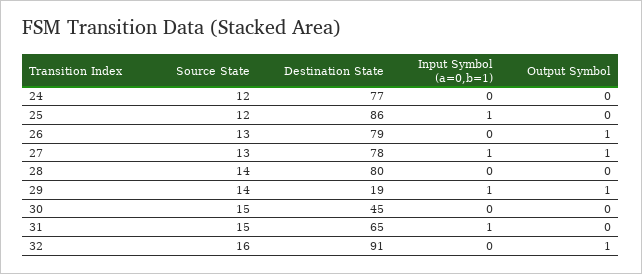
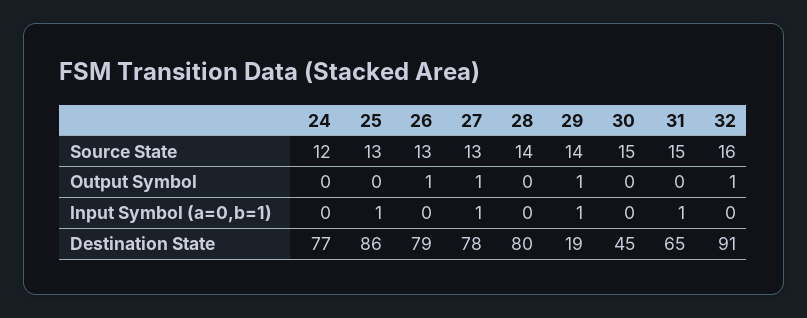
  {
    "Source State": {
      "24": 12,
-     "25": 12,
+     "25": 13,
      "26": 13,
      "27": 13,
      "28": 14,
      "29": 14,
      "30": 15,
      "31": 15,
      "32": 16
    },
    "Destination State": {
      "24": 77,
      "25": 86,
      "26": 79,
      "27": 78,
      "28": 80,
      "29": 19,
      "30": 45,
      "31": 65,
      "32": 91
    },
    "Input Symbol (a=0,b=1)": {
      "24": 0,
      "25": 1,
      "26": 0,
      "27": 1,
      "28": 0,
      "29": 1,
      "30": 0,
      "31": 1,
      "32": 0
    },
    "Output Symbol": {
      "24": 0,
      "25": 0,
      "26": 1,
      "27": 1,
      "28": 0,
      "29": 1,
      "30": 0,
      "31": 0,
      "32": 1
    }
  }

